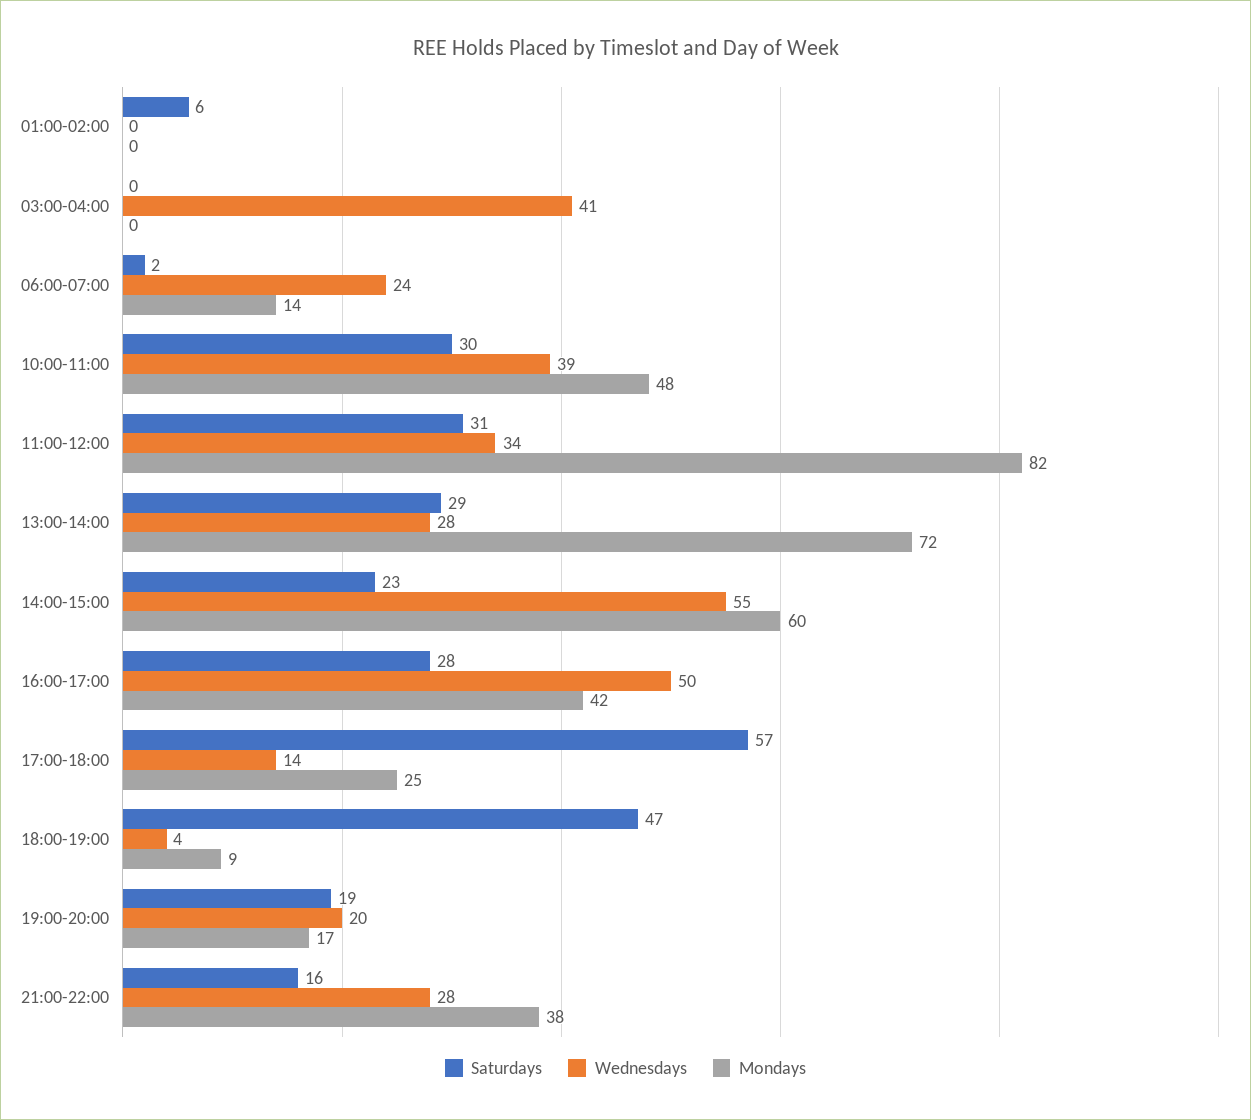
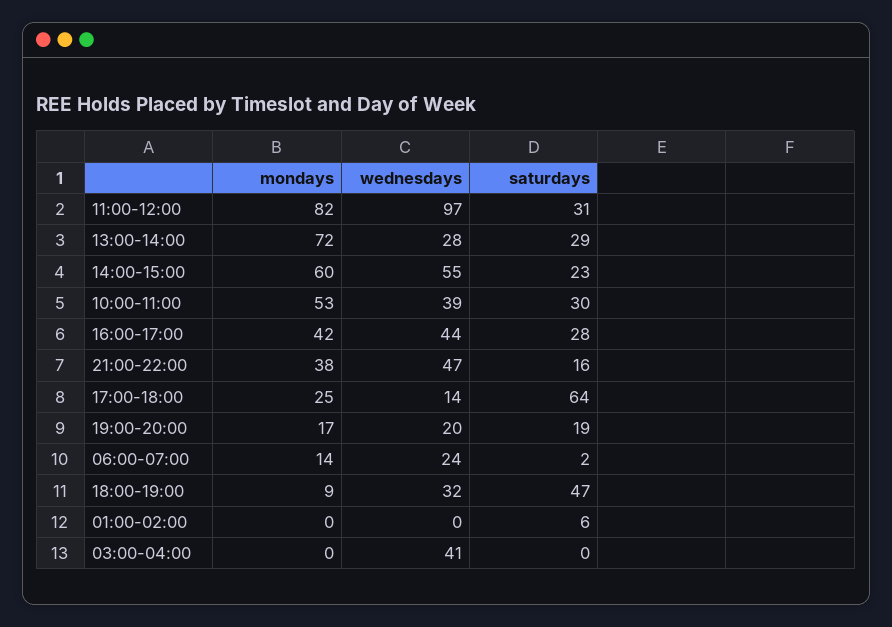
  {
    "Saturdays": {
      "01:00-02:00": 6,
      "03:00-04:00": 0,
      "06:00-07:00": 2,
      "10:00-11:00": 30,
      "11:00-12:00": 31,
      "13:00-14:00": 29,
      "14:00-15:00": 23,
      "16:00-17:00": 28,
-     "17:00-18:00": 57,
+     "17:00-18:00": 64,
      "18:00-19:00": 47,
      "19:00-20:00": 19,
      "21:00-22:00": 16
    },
    "Wednesdays": {
      "01:00-02:00": 0,
      "03:00-04:00": 41,
      "06:00-07:00": 24,
      "10:00-11:00": 39,
-     "11:00-12:00": 34,
+     "11:00-12:00": 97,
      "13:00-14:00": 28,
      "14:00-15:00": 55,
-     "16:00-17:00": 50,
+     "16:00-17:00": 44,
      "17:00-18:00": 14,
-     "18:00-19:00": 4,
+     "18:00-19:00": 32,
      "19:00-20:00": 20,
-     "21:00-22:00": 28
+     "21:00-22:00": 47
    },
    "Mondays": {
      "01:00-02:00": 0,
      "03:00-04:00": 0,
      "06:00-07:00": 14,
-     "10:00-11:00": 48,
+     "10:00-11:00": 53,
      "11:00-12:00": 82,
      "13:00-14:00": 72,
      "14:00-15:00": 60,
      "16:00-17:00": 42,
      "17:00-18:00": 25,
      "18:00-19:00": 9,
      "19:00-20:00": 17,
      "21:00-22:00": 38
    }
  }

